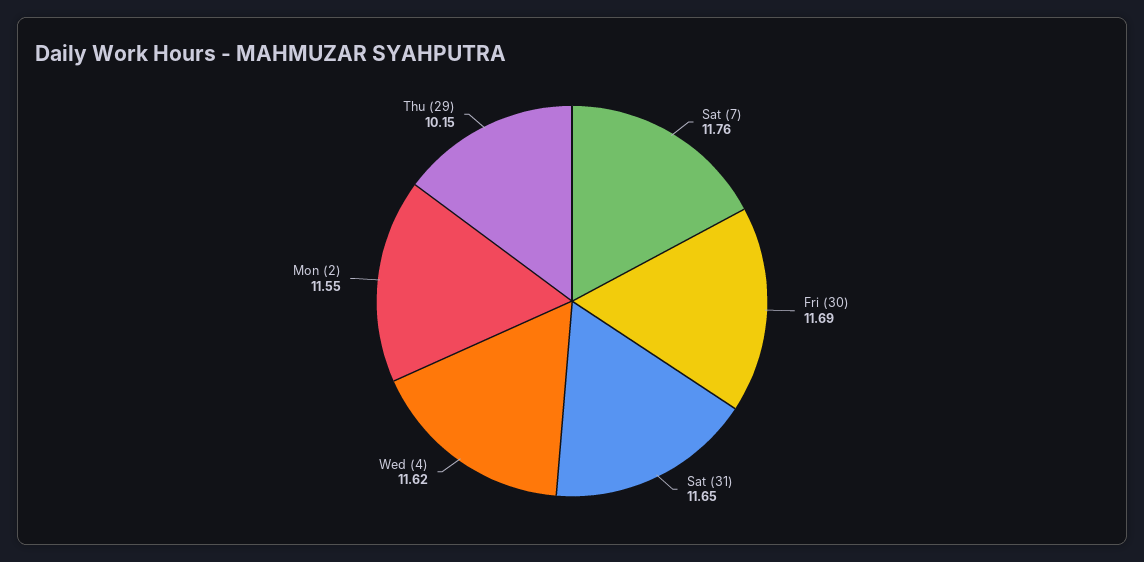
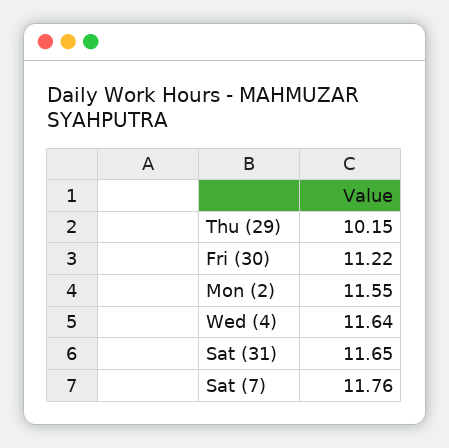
  {
    "Sat (7)": 11.76,
-   "Fri (30)": 11.69,
+   "Fri (30)": 11.22,
    "Sat (31)": 11.65,
-   "Wed (4)": 11.62,
+   "Wed (4)": 11.64,
    "Mon (2)": 11.55,
    "Thu (29)": 10.15
  }

